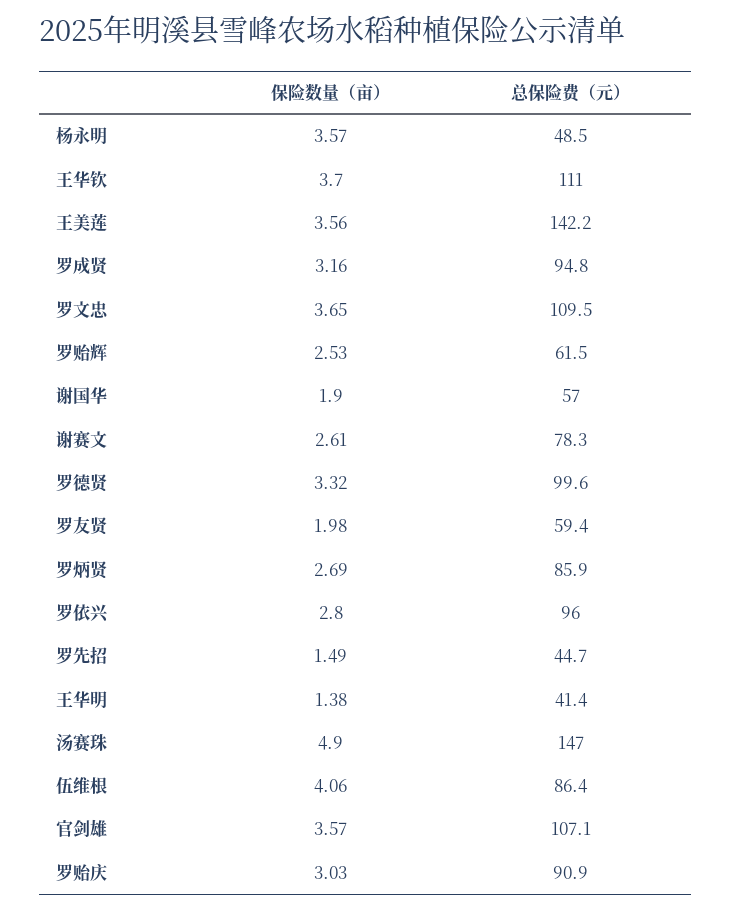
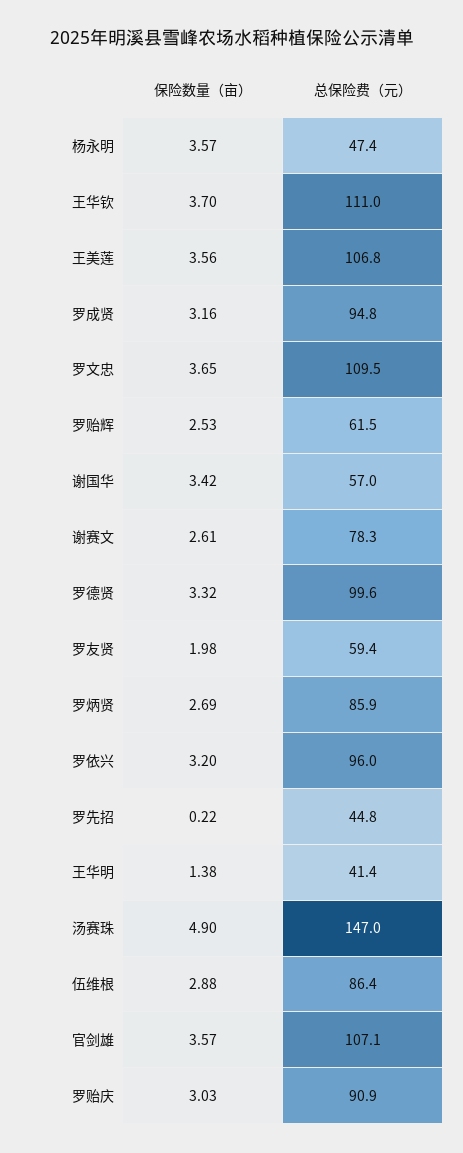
  {
    "保险数量（亩）": {
      "杨永明": 3.57,
      "王华钦": 3.7,
      "王美莲": 3.56,
      "罗成贤": 3.16,
      "罗文忠": 3.65,
      "罗贻辉": 2.53,
-     "谢国华": 1.9,
+     "谢国华": 3.42,
      "谢赛文": 2.61,
      "罗德贤": 3.32,
      "罗友贤": 1.98,
      "罗炳贤": 2.69,
-     "罗依兴": 2.8,
+     "罗依兴": 3.2,
-     "罗先招": 1.49,
+     "罗先招": 0.22,
      "王华明": 1.38,
      "汤赛珠": 4.9,
-     "伍维根": 4.06,
+     "伍维根": 2.88,
      "官剑雄": 3.57,
      "罗贻庆": 3.03
    },
    "总保险费（元）": {
-     "杨永明": 48.5,
+     "杨永明": 47.4,
      "王华钦": 111,
-     "王美莲": 142.2,
+     "王美莲": 106.8,
      "罗成贤": 94.8,
      "罗文忠": 109.5,
      "罗贻辉": 61.5,
      "谢国华": 57,
      "谢赛文": 78.3,
      "罗德贤": 99.6,
      "罗友贤": 59.4,
      "罗炳贤": 85.9,
      "罗依兴": 96,
-     "罗先招": 44.7,
+     "罗先招": 44.8,
      "王华明": 41.4,
      "汤赛珠": 147,
      "伍维根": 86.4,
      "官剑雄": 107.1,
      "罗贻庆": 90.9
    }
  }

